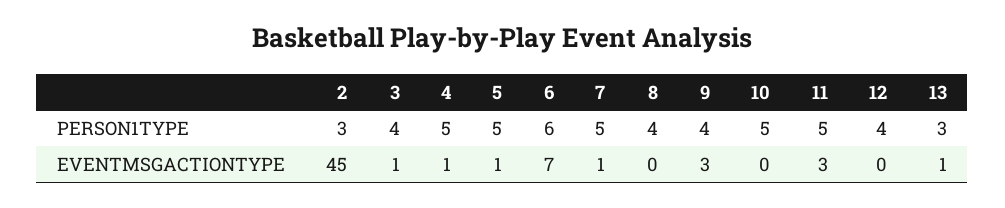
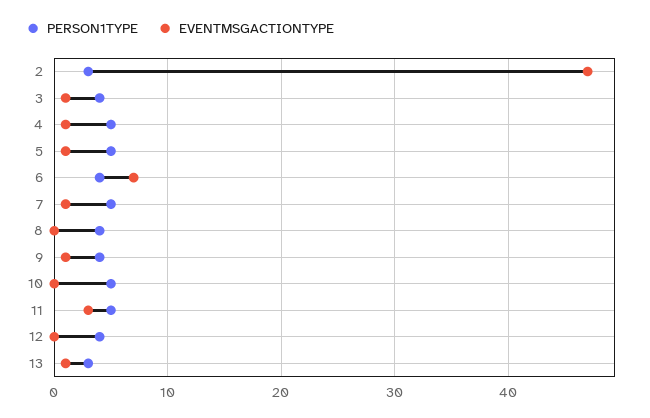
  {
    "PERSON1TYPE": {
      "2": 3,
      "3": 4,
      "4": 5,
      "5": 5,
-     "6": 6,
+     "6": 4,
      "7": 5,
      "8": 4,
      "9": 4,
      "10": 5,
      "11": 5,
      "12": 4,
      "13": 3
    },
    "EVENTMSGACTIONTYPE": {
-     "2": 45,
+     "2": 47,
      "3": 1,
      "4": 1,
      "5": 1,
      "6": 7,
      "7": 1,
      "8": 0,
-     "9": 3,
+     "9": 1,
      "10": 0,
      "11": 3,
      "12": 0,
      "13": 1
    }
  }

